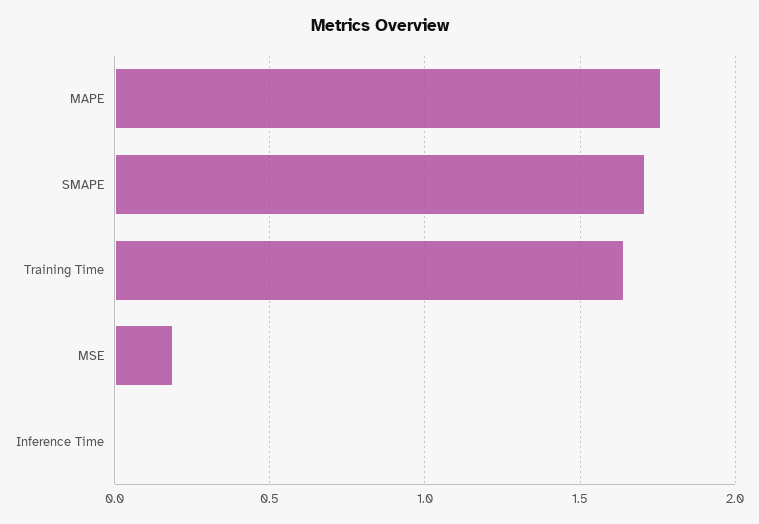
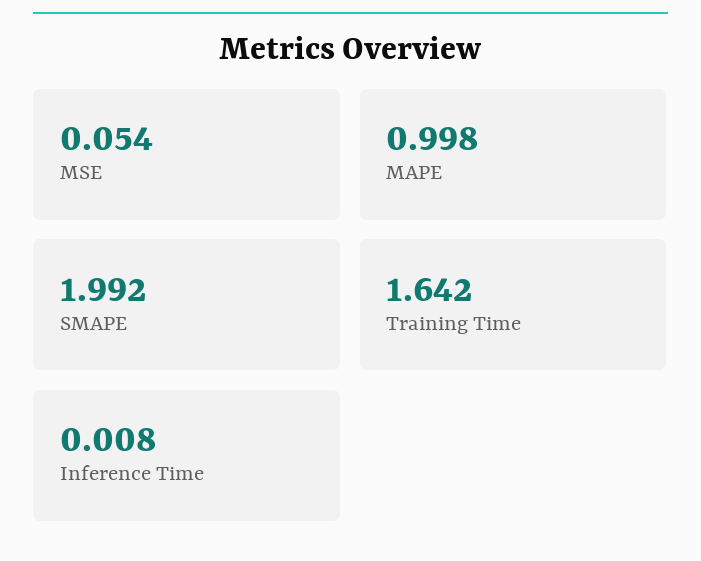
  {
-   "MAPE": 1.75,
+   "MAPE": 0.998,
-   "SMAPE": 1.7,
+   "SMAPE": 1.992,
    "Training Time": 1.642,
-   "MSE": 0.2,
+   "MSE": 0.054,
    "Inference Time": 0.008
  }

